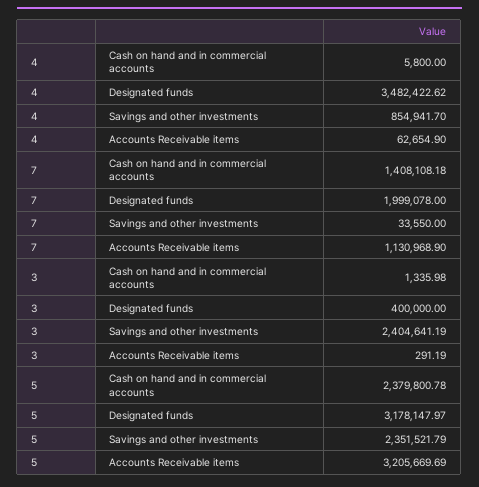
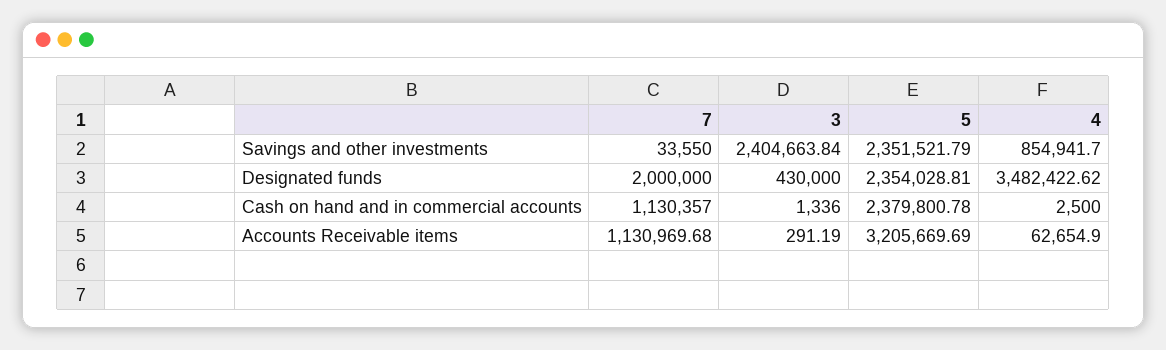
  {
    "4": {
-     "Cash on hand and in commercial accounts": 5800,
+     "Cash on hand and in commercial accounts": 2500,
      "Designated funds": 3482422.62,
      "Savings and other investments": 854941.7,
      "Accounts Receivable items": 62654.9
    },
    "7": {
-     "Cash on hand and in commercial accounts": 1408108.18,
+     "Cash on hand and in commercial accounts": 1130357,
-     "Designated funds": 1999078,
+     "Designated funds": 2000000,
      "Savings and other investments": 33550,
-     "Accounts Receivable items": 1130968.9
+     "Accounts Receivable items": 1130969.68
    },
    "3": {
-     "Cash on hand and in commercial accounts": 1335.98,
+     "Cash on hand and in commercial accounts": 1336,
-     "Designated funds": 400000,
+     "Designated funds": 430000,
-     "Savings and other investments": 2404641.19,
+     "Savings and other investments": 2404663.84,
      "Accounts Receivable items": 291.19
    },
    "5": {
      "Cash on hand and in commercial accounts": 2379800.78,
-     "Designated funds": 3178147.97,
+     "Designated funds": 2354028.81,
      "Savings and other investments": 2351521.79,
      "Accounts Receivable items": 3205669.69
    }
  }

